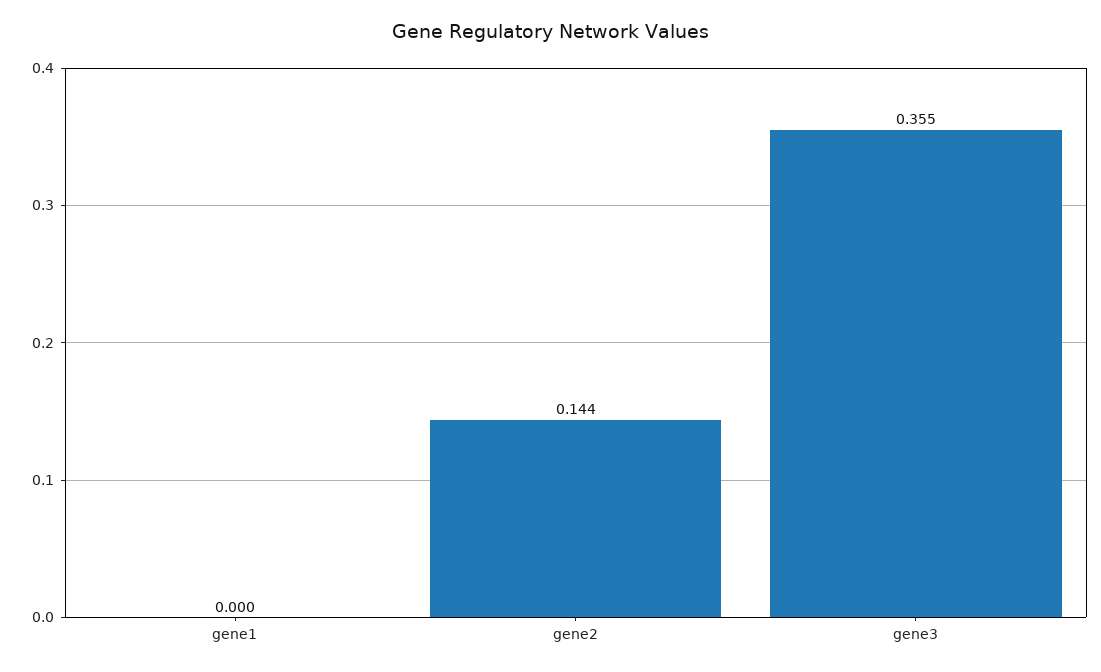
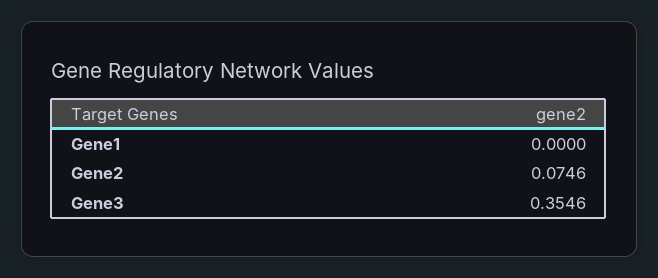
  {
    "gene1": 0,
-   "gene2": 0.144,
+   "gene2": 0.0746,
    "gene3": 0.3546
  }

